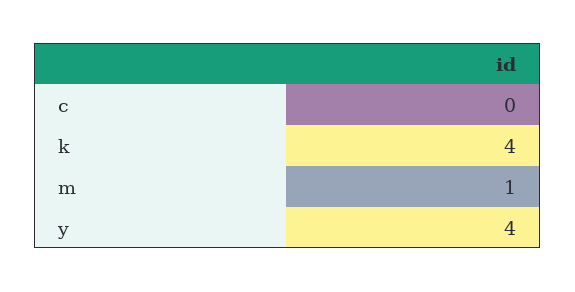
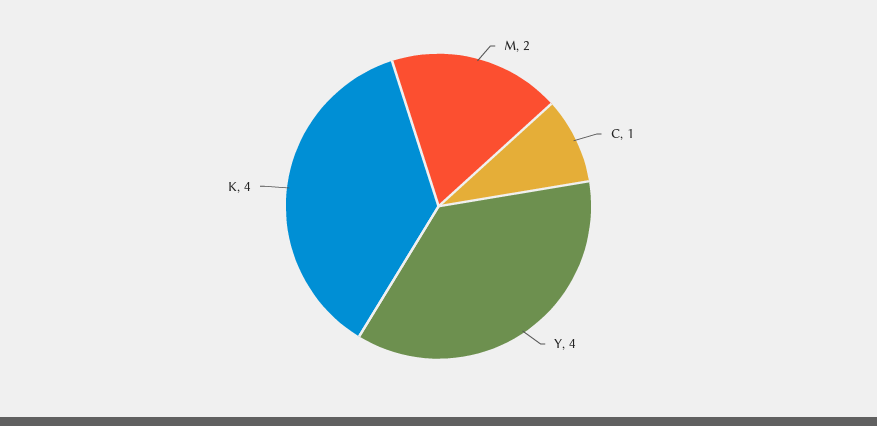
  {
-   "c": 0,
+   "c": 1,
    "k": 4,
-   "m": 1,
+   "m": 2,
    "y": 4
  }

